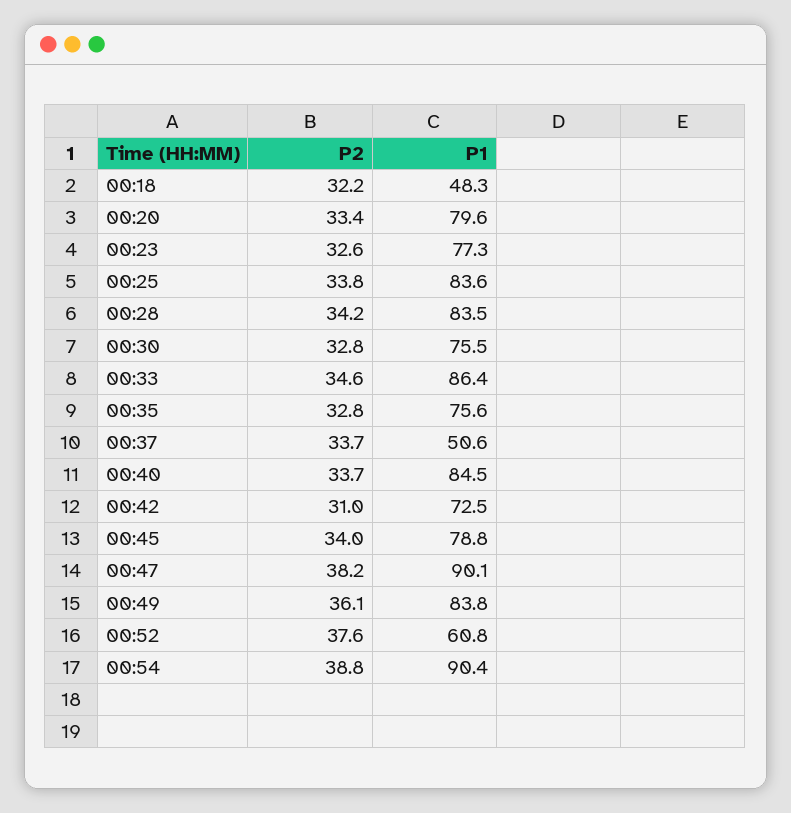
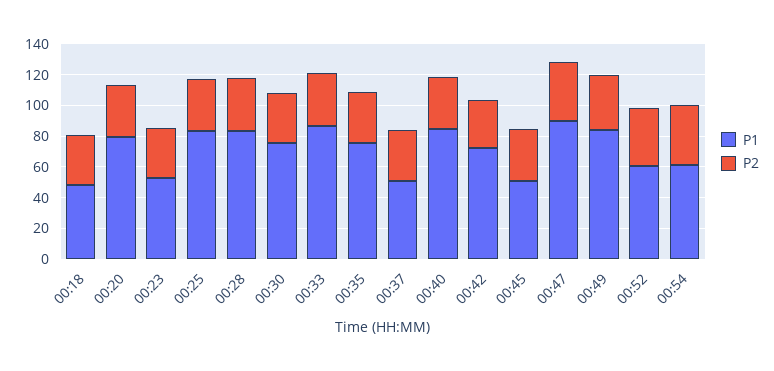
  {
    "P2": {
      "00:18": 32.2,
      "00:20": 33.4,
      "00:23": 32.6,
      "00:25": 33.8,
      "00:28": 34.2,
      "00:30": 32.8,
      "00:33": 34.6,
      "00:35": 32.8,
      "00:37": 33.7,
      "00:40": 33.7,
      "00:42": 31,
      "00:45": 34,
      "00:47": 38.2,
      "00:49": 36.1,
      "00:52": 37.6,
      "00:54": 38.8
    },
    "P1": {
      "00:18": 48.3,
      "00:20": 79.6,
-     "00:23": 77.3,
+     "00:23": 50,
      "00:25": 83.6,
      "00:28": 83.5,
      "00:30": 75.5,
      "00:33": 86.4,
      "00:35": 75.6,
      "00:37": 50.6,
      "00:40": 84.5,
      "00:42": 72.5,
-     "00:45": 78.8,
+     "00:45": 50,
      "00:47": 90.1,
      "00:49": 83.8,
      "00:52": 60.8,
-     "00:54": 90.4
+     "00:54": 60
    }
  }

